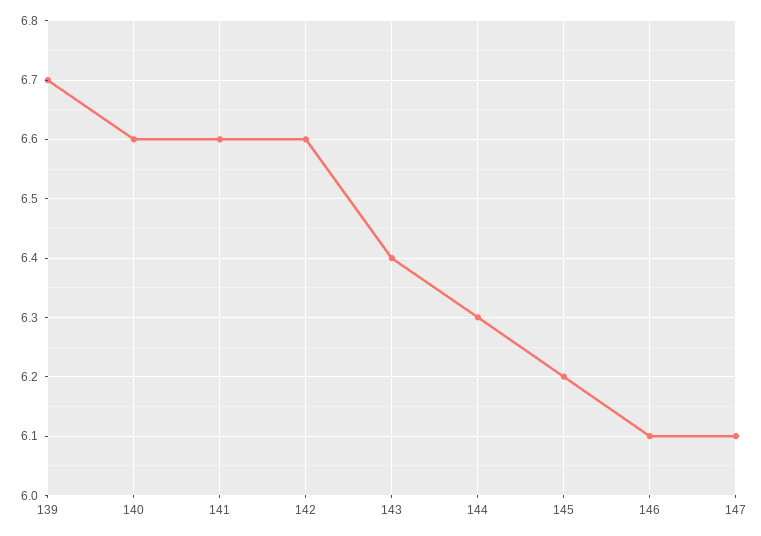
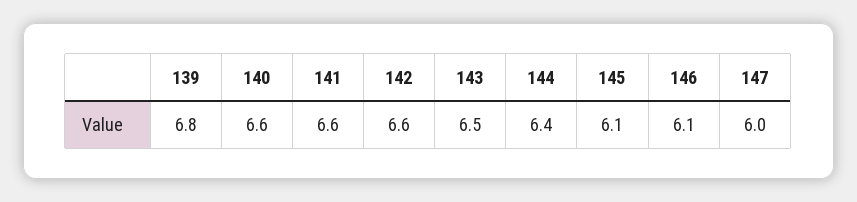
  {
-   "139": 6.7,
+   "139": 6.8,
    "140": 6.6,
    "141": 6.6,
    "142": 6.6,
-   "143": 6.4,
+   "143": 6.5,
-   "144": 6.3,
+   "144": 6.4,
-   "145": 6.2,
+   "145": 6.1,
    "146": 6.1,
-   "147": 6.1
+   "147": 6
  }

